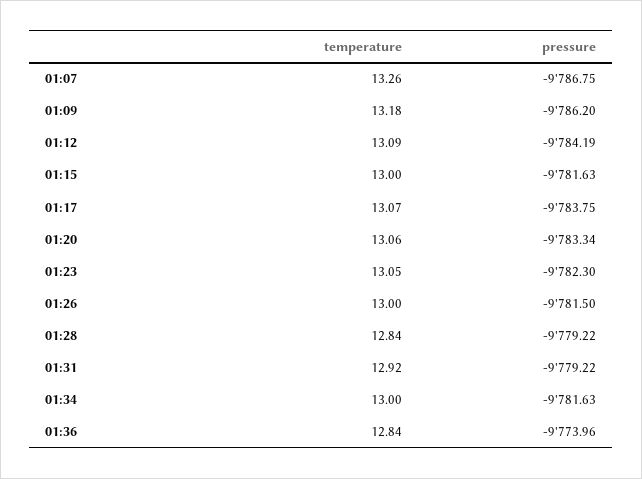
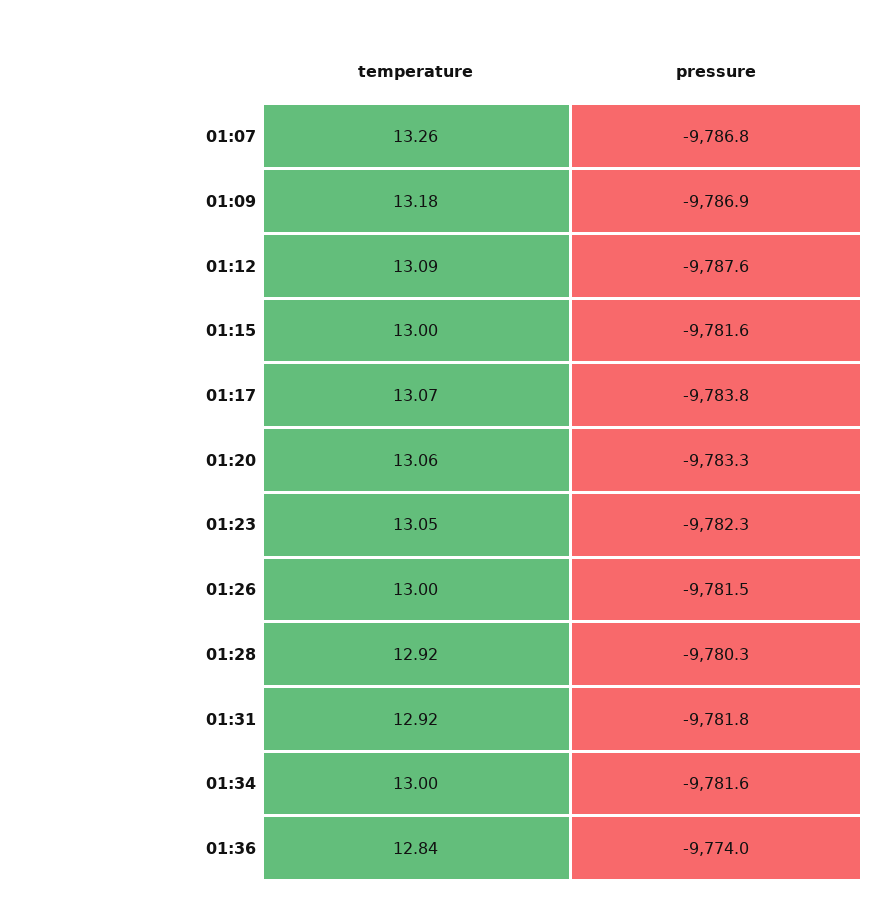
  {
    "temperature": {
      "01:07": 13.26,
      "01:09": 13.18,
      "01:12": 13.09,
      "01:15": 13,
      "01:17": 13.07,
      "01:20": 13.06,
      "01:23": 13.05,
      "01:26": 13,
-     "01:28": 12.84,
+     "01:28": 12.92,
      "01:31": 12.92,
      "01:34": 13,
      "01:36": 12.84
    },
    "pressure": {
      "01:07": -9786.75,
-     "01:09": -9786.2,
+     "01:09": -9786.9,
-     "01:12": -9784.19,
+     "01:12": -9787.6,
      "01:15": -9781.63,
      "01:17": -9783.75,
      "01:20": -9783.34,
      "01:23": -9782.3,
      "01:26": -9781.5,
-     "01:28": -9779.22,
+     "01:28": -9780.3,
-     "01:31": -9779.22,
+     "01:31": -9781.8,
      "01:34": -9781.63,
      "01:36": -9773.96
    }
  }

